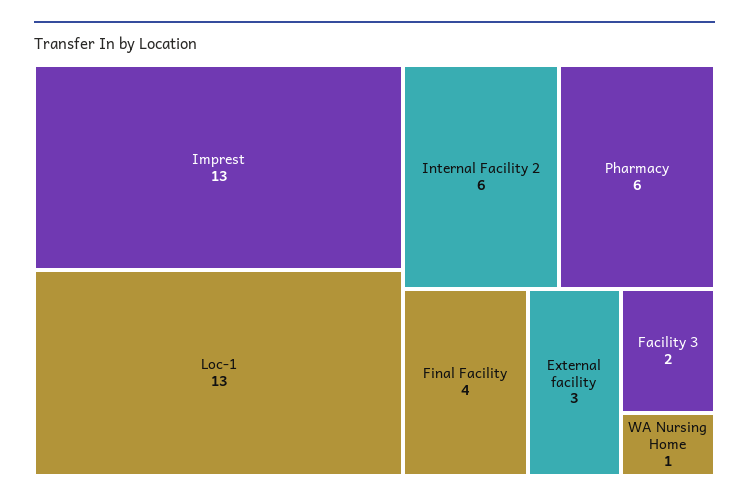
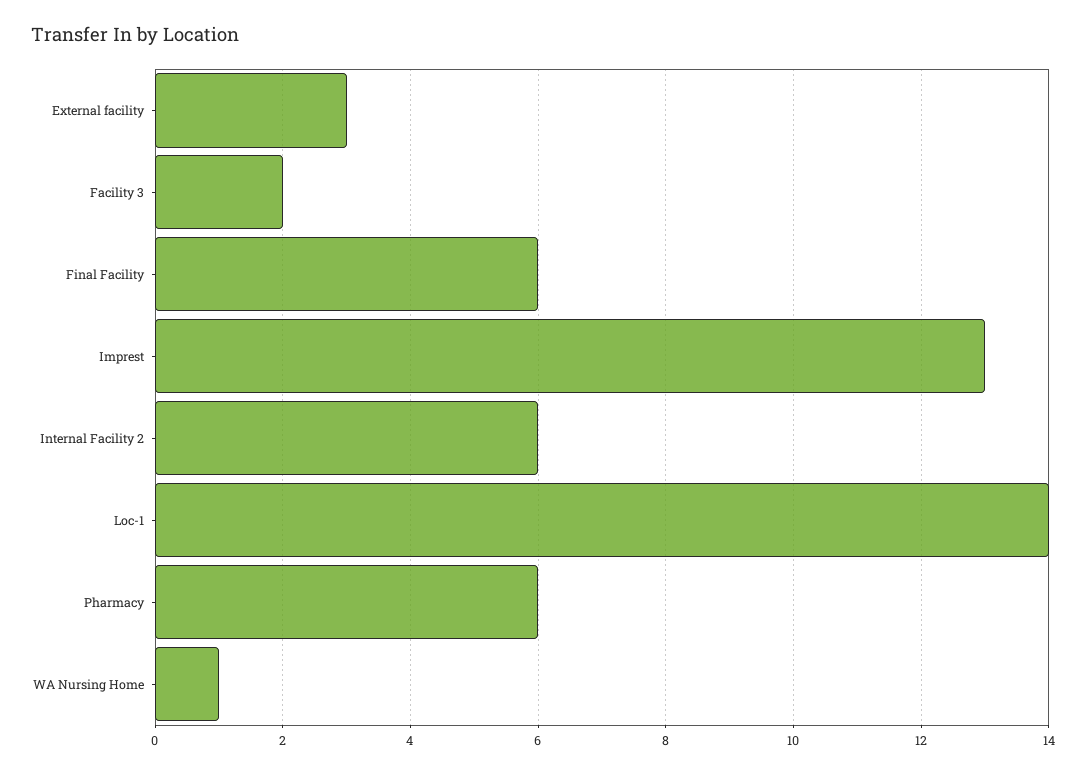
  {
    "Imprest": 13,
-   "Loc-1": 13,
+   "Loc-1": 14,
    "Internal Facility 2": 6,
    "Pharmacy": 6,
-   "Final Facility": 4,
+   "Final Facility": 6,
    "External facility": 3,
    "Facility 3": 2,
    "WA Nursing Home": 1
  }

